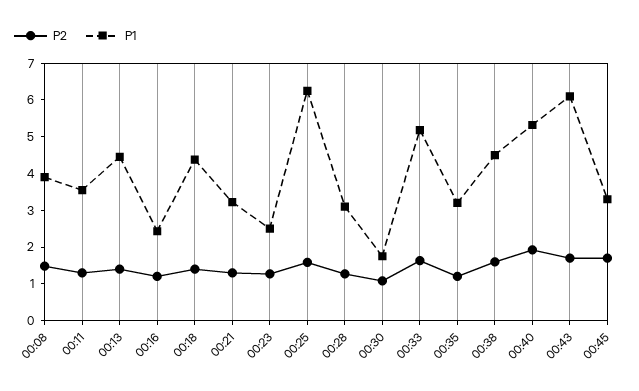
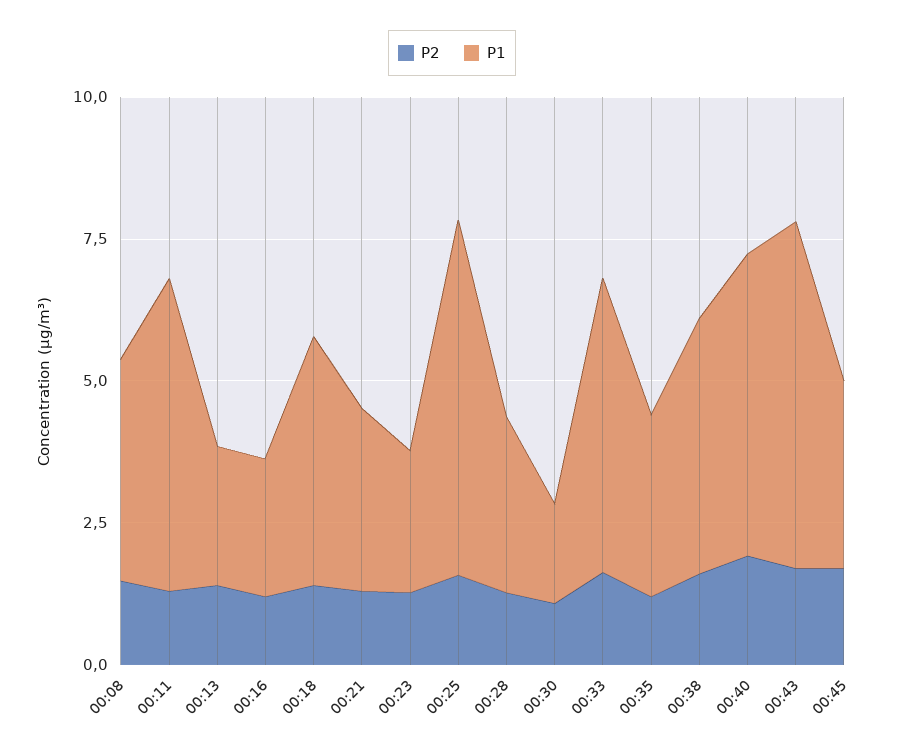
  {
    "P2": {
      "00:08": 1.5,
      "00:11": 1.25,
      "00:13": 1.5,
      "00:16": 1.25,
      "00:18": 1.5,
      "00:21": 1.25,
      "00:23": 1.25,
      "00:25": 1.5,
      "00:28": 1.25,
      "00:30": 1,
      "00:33": 1.75,
      "00:35": 1.25,
      "00:38": 1.5,
      "00:40": 2,
      "00:43": 1.75,
      "00:45": 1.75
    },
    "P1": {
      "00:08": 4,
-     "00:11": 3.5,
+     "00:11": 5.5,
-     "00:13": 4.5,
+     "00:13": 2.5,
      "00:16": 2.5,
      "00:18": 4.5,
      "00:21": 3.25,
      "00:23": 2.5,
      "00:25": 6.25,
      "00:28": 3,
      "00:30": 1.75,
      "00:33": 5.25,
      "00:35": 3.25,
      "00:38": 4.5,
      "00:40": 5.25,
      "00:43": 6,
      "00:45": 3.25
    }
  }

